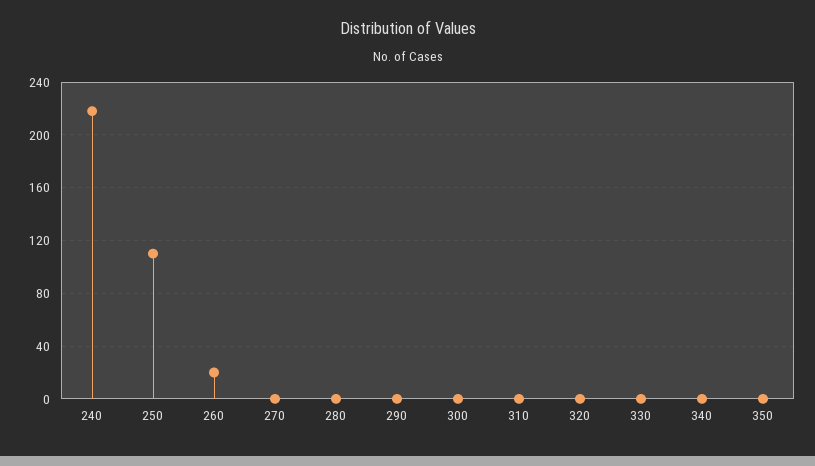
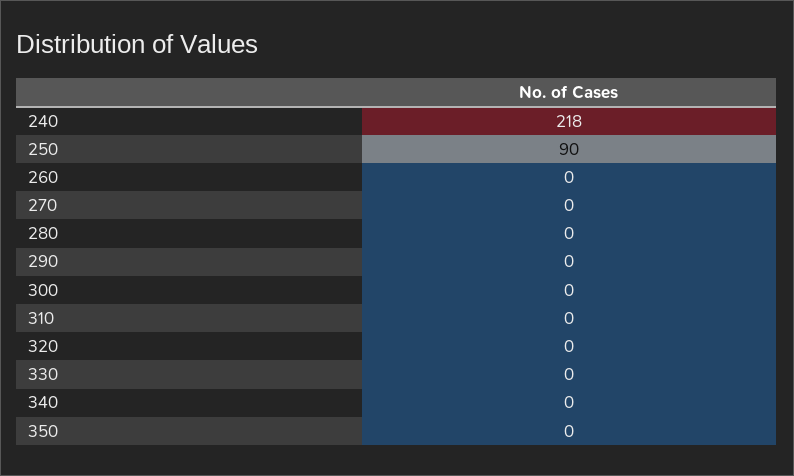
  {
    "240": 218,
-   "250": 110,
+   "250": 90,
-   "260": 20,
+   "260": 0,
    "270": 0,
    "280": 0,
    "290": 0,
    "300": 0,
    "310": 0,
    "320": 0,
    "330": 0,
    "340": 0,
    "350": 0
  }

